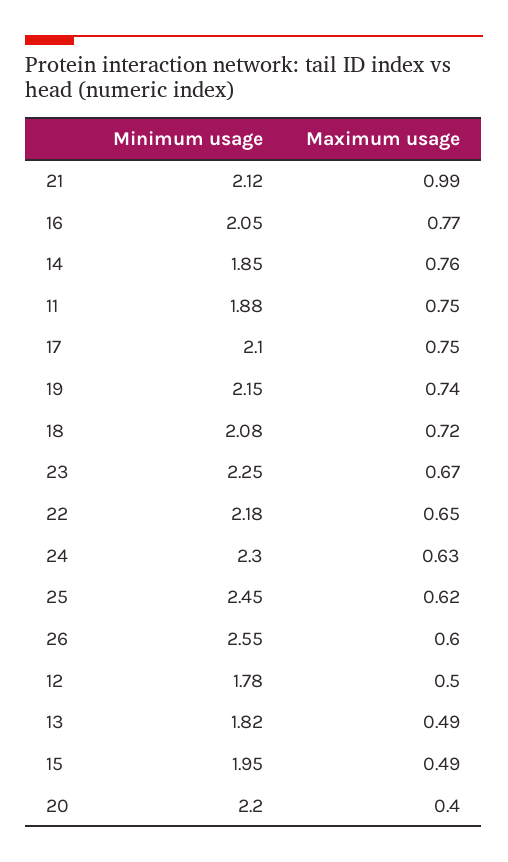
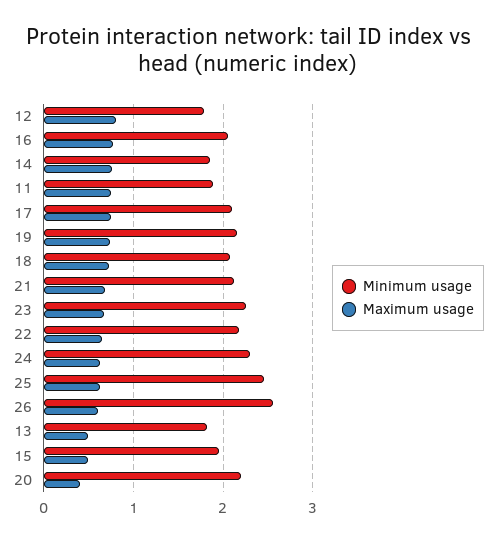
  {
    "Minimum usage": {
      "21": 2.12,
      "16": 2.05,
      "14": 1.85,
      "11": 1.88,
      "17": 2.1,
      "19": 2.15,
      "18": 2.08,
      "23": 2.25,
      "22": 2.18,
      "24": 2.3,
      "25": 2.45,
      "26": 2.55,
      "12": 1.78,
      "13": 1.82,
      "15": 1.95,
      "20": 2.2
    },
    "Maximum usage": {
-     "21": 0.99,
+     "21": 0.7,
      "16": 0.77,
      "14": 0.76,
      "11": 0.75,
      "17": 0.75,
      "19": 0.74,
      "18": 0.72,
      "23": 0.67,
      "22": 0.65,
      "24": 0.63,
      "25": 0.62,
      "26": 0.6,
-     "12": 0.5,
+     "12": 0.8,
      "13": 0.49,
      "15": 0.49,
      "20": 0.4
    }
  }

